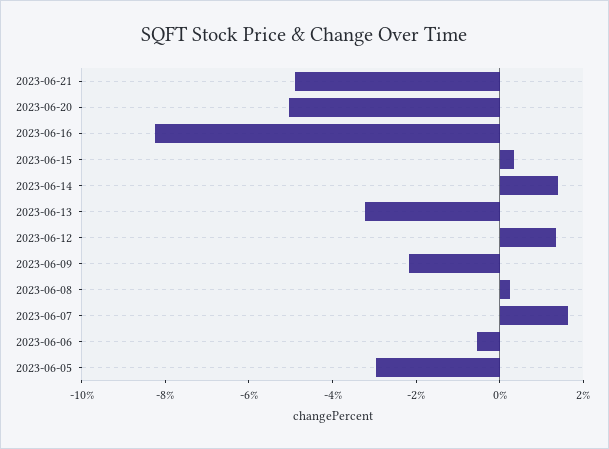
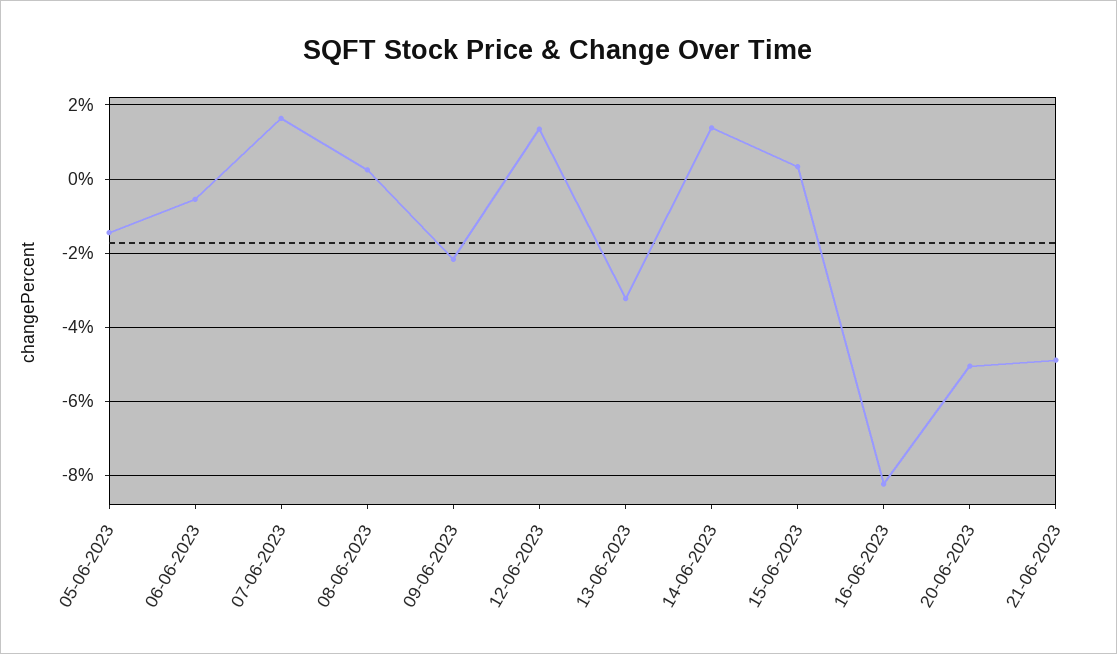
  {
    "2023-06-21": -4.8,
    "2023-06-20": -5,
    "2023-06-16": -8.2,
    "2023-06-15": 0.4,
    "2023-06-14": 1.4,
    "2023-06-13": -3.2,
    "2023-06-12": 1.4,
    "2023-06-09": -2.2,
    "2023-06-08": 0.2,
    "2023-06-07": 1.6,
    "2023-06-06": -0.6,
-   "2023-06-05": -3
+   "2023-06-05": -1.4
  }

